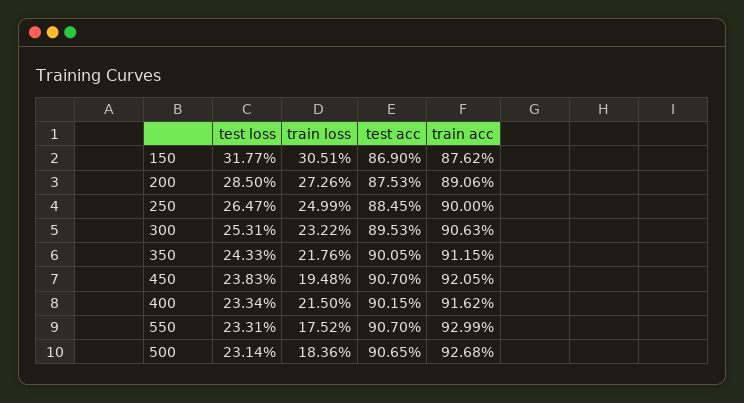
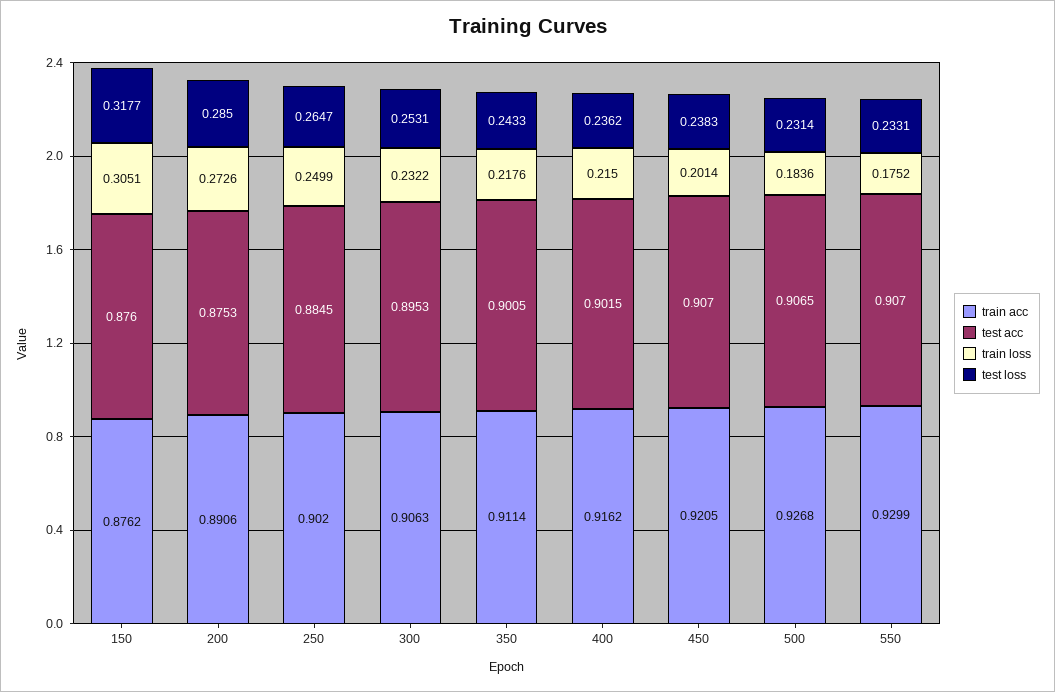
  {
    "test loss": {
      "150": 0.3177,
      "200": 0.285,
      "250": 0.2647,
      "300": 0.2531,
      "350": 0.2433,
      "450": 0.2383,
-     "400": 0.2334,
+     "400": 0.2362,
      "550": 0.2331,
      "500": 0.2314
    },
    "train loss": {
      "150": 0.3051,
      "200": 0.2726,
      "250": 0.2499,
      "300": 0.2322,
      "350": 0.2176,
-     "450": 0.1948,
+     "450": 0.2014,
      "400": 0.215,
      "550": 0.1752,
      "500": 0.1836
    },
    "test acc": {
-     "150": 0.869,
+     "150": 0.876,
      "200": 0.8753,
      "250": 0.8845,
      "300": 0.8953,
      "350": 0.9005,
      "450": 0.907,
      "400": 0.9015,
      "550": 0.907,
      "500": 0.9065
    },
    "train acc": {
      "150": 0.8762,
      "200": 0.8906,
-     "250": 0.9,
+     "250": 0.902,
      "300": 0.9063,
-     "350": 0.9115,
+     "350": 0.9114,
      "450": 0.9205,
      "400": 0.9162,
      "550": 0.9299,
      "500": 0.9268
    }
  }

